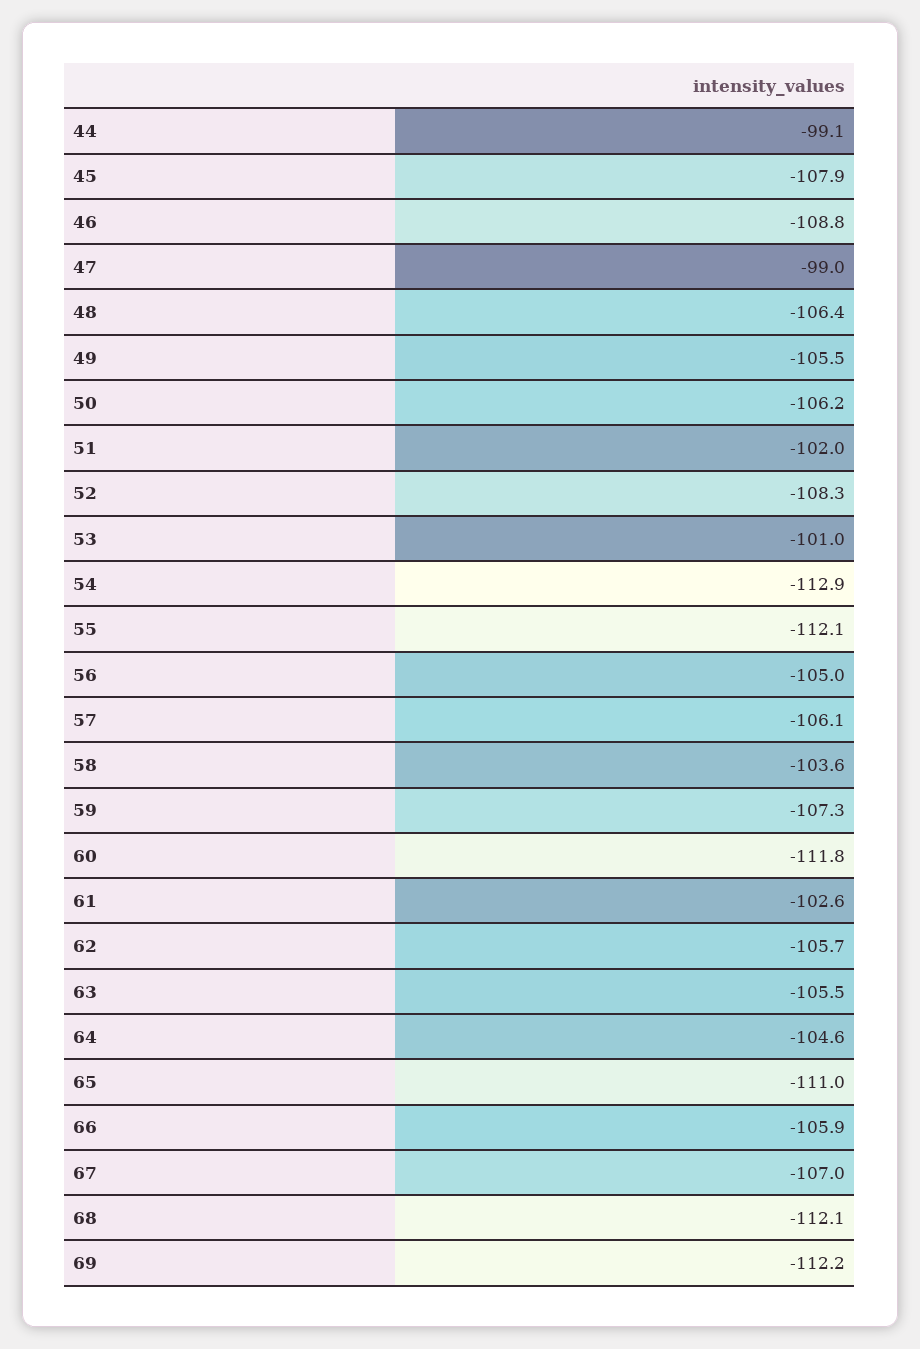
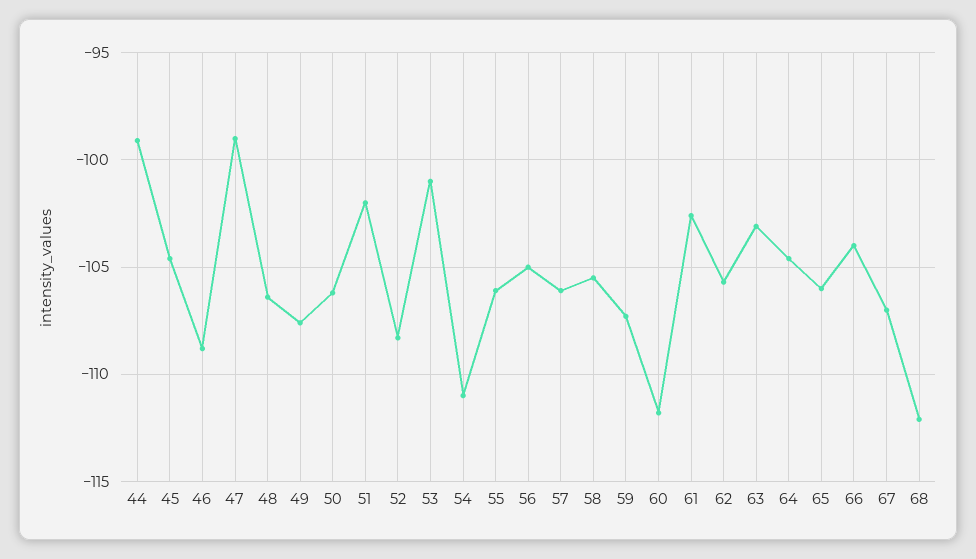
  {
    "44": -99.1,
-   "45": -107.9,
+   "45": -104.5,
    "46": -108.8,
    "47": -99,
    "48": -106.4,
-   "49": -105.5,
+   "49": -107.5,
    "50": -106.2,
    "51": -102,
    "52": -108.3,
    "53": -101,
-   "54": -112.9,
+   "54": -111,
-   "55": -112.1,
+   "55": -106,
    "56": -105,
    "57": -106.1,
-   "58": -103.6,
+   "58": -105.5,
    "59": -107.3,
    "60": -111.8,
    "61": -102.6,
    "62": -105.7,
-   "63": -105.5,
+   "63": -103,
    "64": -104.6,
-   "65": -111,
+   "65": -106,
-   "66": -105.9,
+   "66": -104,
    "67": -107,
-   "68": -112.1,
+   "68": -112.1
-   "69": -112.2
  }

